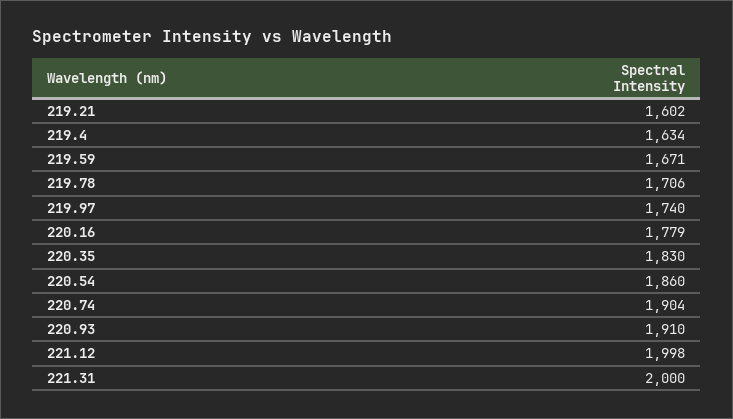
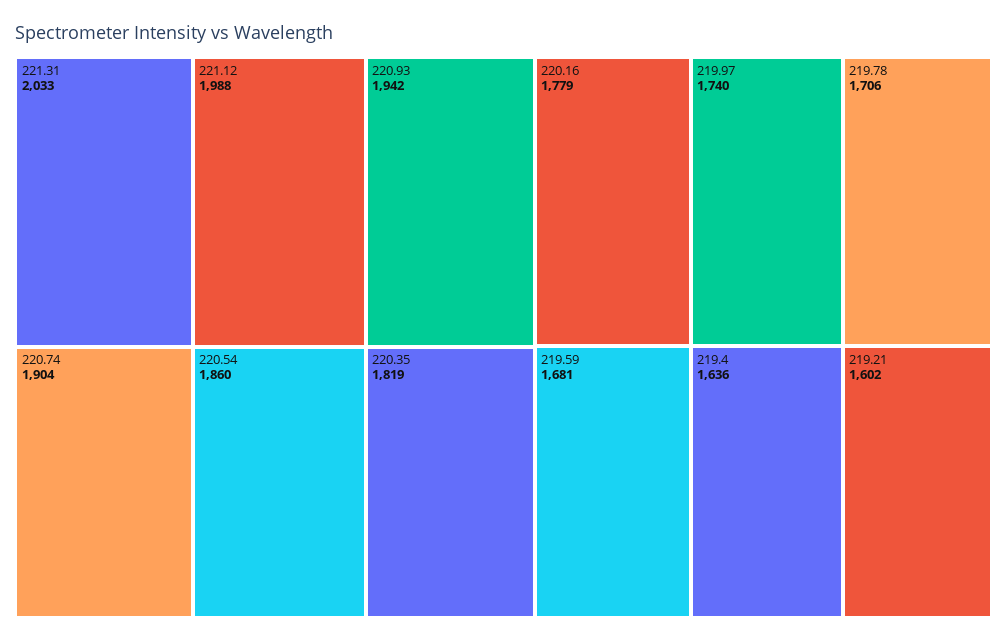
  {
    "219.21": 1602,
-   "219.4": 1634,
+   "219.4": 1636,
-   "219.59": 1671,
+   "219.59": 1681,
    "219.78": 1706,
    "219.97": 1740,
    "220.16": 1779,
-   "220.35": 1830,
+   "220.35": 1819,
    "220.54": 1860,
    "220.74": 1904,
-   "220.93": 1910,
+   "220.93": 1942,
-   "221.12": 1998,
+   "221.12": 1988,
-   "221.31": 2000
+   "221.31": 2033
  }

